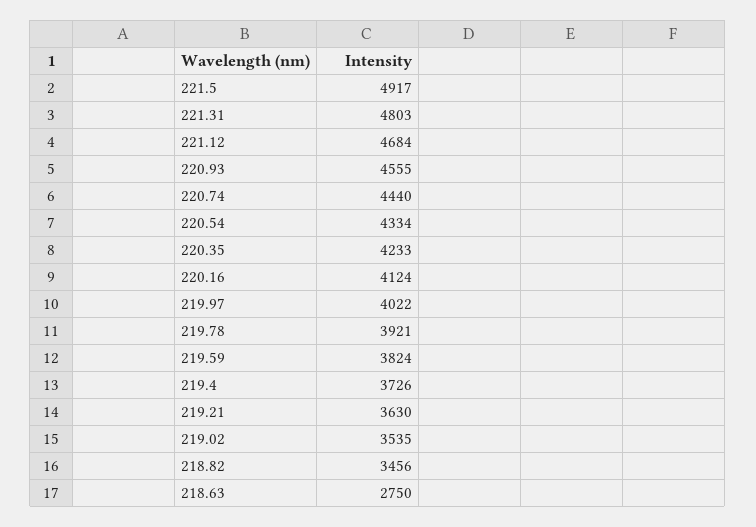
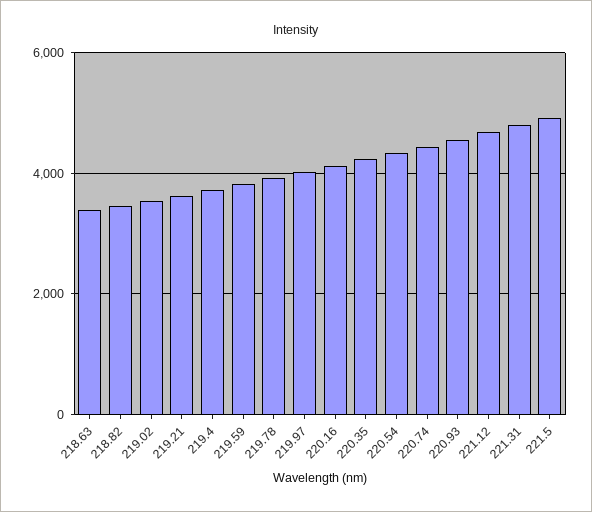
  {
    "221.5": 4917,
    "221.31": 4803,
    "221.12": 4684,
    "220.93": 4555,
    "220.74": 4440,
    "220.54": 4334,
    "220.35": 4233,
    "220.16": 4124,
    "219.97": 4022,
    "219.78": 3921,
    "219.59": 3824,
    "219.4": 3726,
    "219.21": 3630,
    "219.02": 3535,
    "218.82": 3456,
-   "218.63": 2750
+   "218.63": 3400
  }

